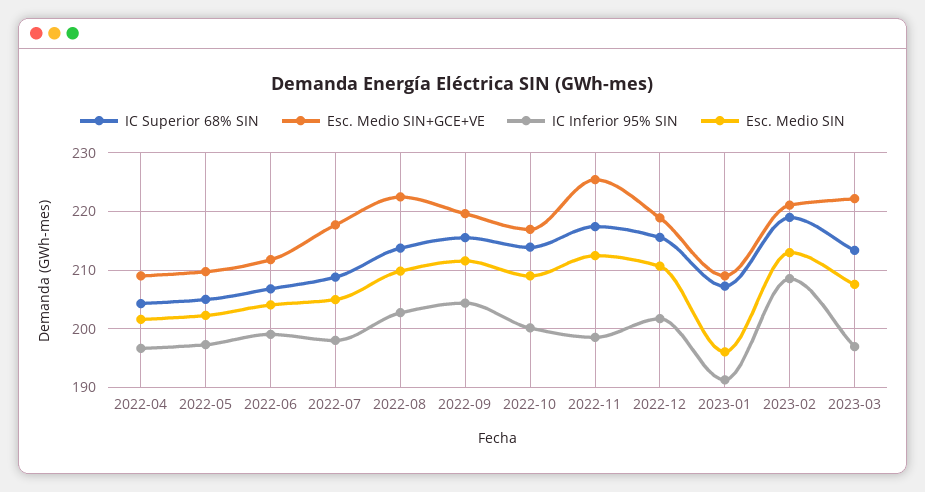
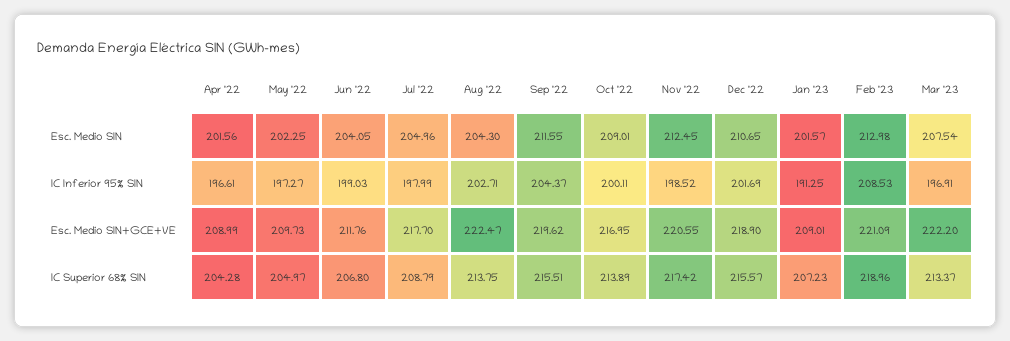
  {
    "IC Superior 68% SIN": {
      "2022-04": 204.28,
      "2022-05": 204.97,
      "2022-06": 206.8,
      "2022-07": 208.79,
      "2022-08": 213.75,
      "2022-09": 215.51,
      "2022-10": 213.89,
      "2022-11": 217.42,
      "2022-12": 215.57,
      "2023-01": 207.23,
      "2023-02": 218.96,
      "2023-03": 213.37
    },
    "Esc. Medio SIN+GCE+VE": {
      "2022-04": 208.99,
      "2022-05": 209.73,
      "2022-06": 211.76,
      "2022-07": 217.7,
      "2022-08": 222.47,
      "2022-09": 219.62,
      "2022-10": 216.95,
-     "2022-11": 226,
+     "2022-11": 220.55,
      "2022-12": 218.9,
      "2023-01": 209.01,
      "2023-02": 221.09,
      "2023-03": 222.2
    },
    "IC Inferior 95% SIN": {
      "2022-04": 196.61,
      "2022-05": 197.27,
      "2022-06": 199.03,
      "2022-07": 197.99,
      "2022-08": 202.71,
      "2022-09": 204.37,
      "2022-10": 200.11,
      "2022-11": 198.52,
      "2022-12": 201.69,
      "2023-01": 191.25,
      "2023-02": 208.53,
      "2023-03": 196.91
    },
    "Esc. Medio SIN": {
      "2022-04": 201.56,
      "2022-05": 202.25,
      "2022-06": 204.05,
      "2022-07": 204.96,
-     "2022-08": 210,
+     "2022-08": 204.3,
      "2022-09": 211.55,
      "2022-10": 209.01,
      "2022-11": 212.45,
      "2022-12": 210.65,
-     "2023-01": 196,
+     "2023-01": 201.57,
      "2023-02": 212.98,
      "2023-03": 207.54
    }
  }

